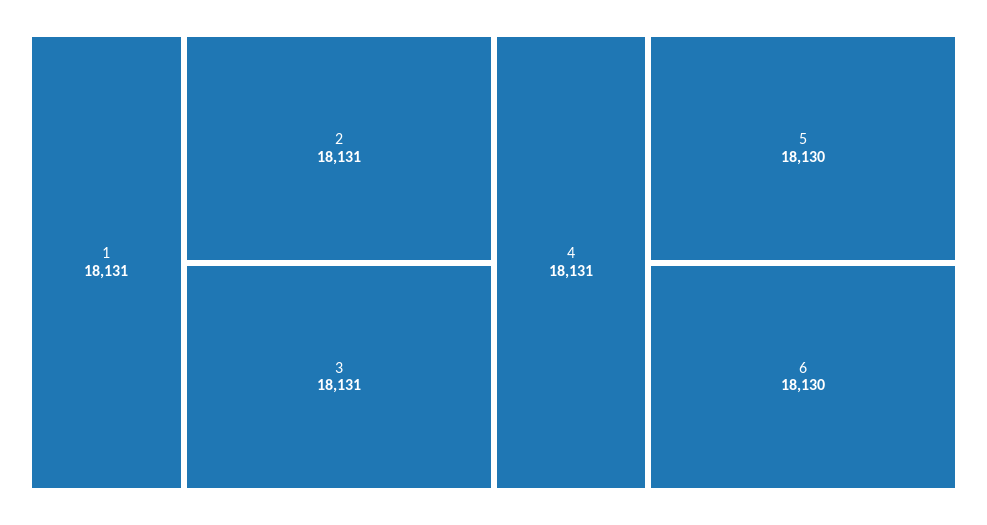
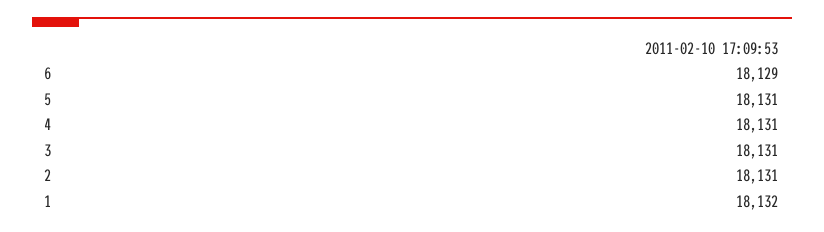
  {
-   "1": 18131,
+   "1": 18132,
    "2": 18131,
    "3": 18131,
    "4": 18131,
-   "5": 18130,
+   "5": 18131,
-   "6": 18130
+   "6": 18129
  }

